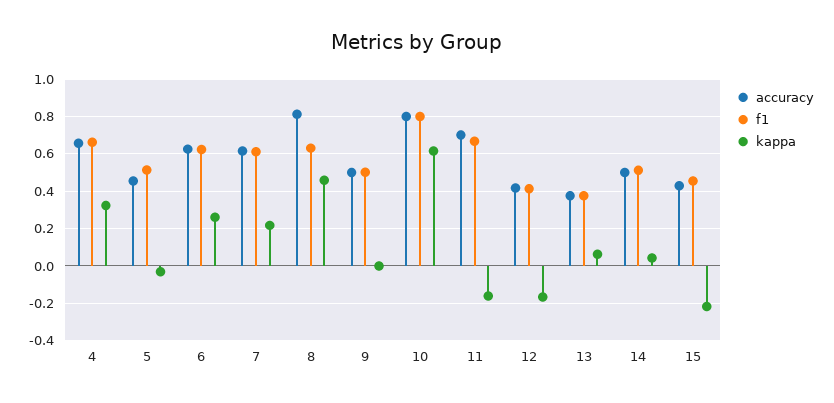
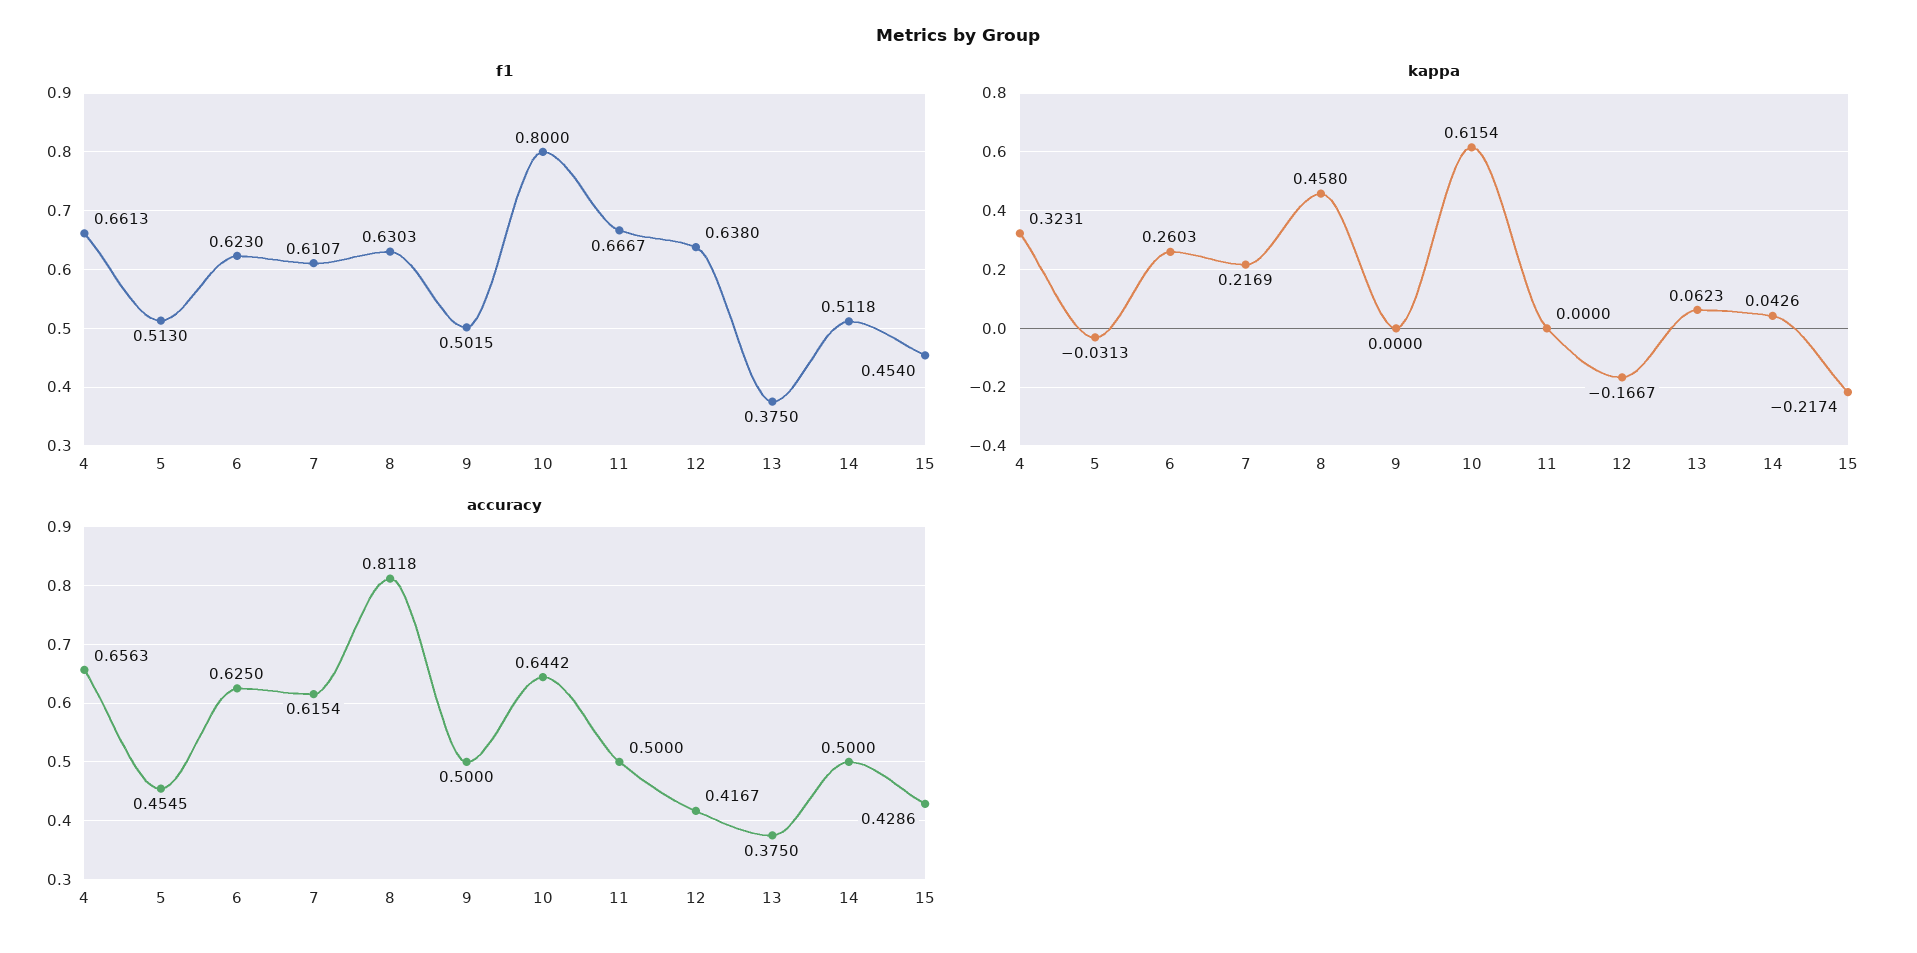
  {
    "accuracy": {
      "4": 0.6563,
      "5": 0.4545,
      "6": 0.625,
      "7": 0.6154,
      "8": 0.8118,
      "9": 0.5,
-     "10": 0.8,
+     "10": 0.6442,
-     "11": 0.7,
+     "11": 0.5,
      "12": 0.4167,
      "13": 0.375,
      "14": 0.5,
      "15": 0.4286
    },
    "f1": {
      "4": 0.6613,
      "5": 0.513,
      "6": 0.623,
      "7": 0.6107,
      "8": 0.6303,
      "9": 0.5015,
      "10": 0.8,
      "11": 0.6667,
-     "12": 0.4,
+     "12": 0.638,
      "13": 0.375,
      "14": 0.5118,
      "15": 0.454
    },
    "kappa": {
      "4": 0.3231,
      "5": -0.0313,
      "6": 0.2603,
      "7": 0.2169,
      "8": 0.458,
      "9": 0,
      "10": 0.6154,
-     "11": -0.15,
+     "11": 0,
      "12": -0.1667,
      "13": 0.0623,
      "14": 0.0426,
      "15": -0.2174
    }
  }

